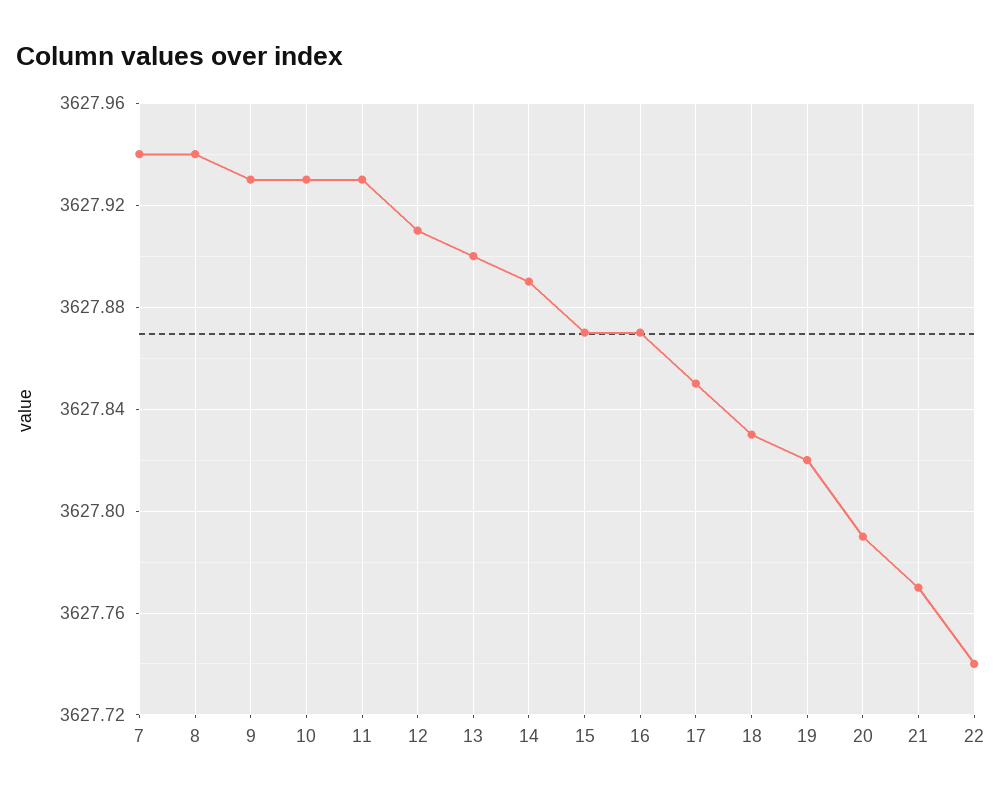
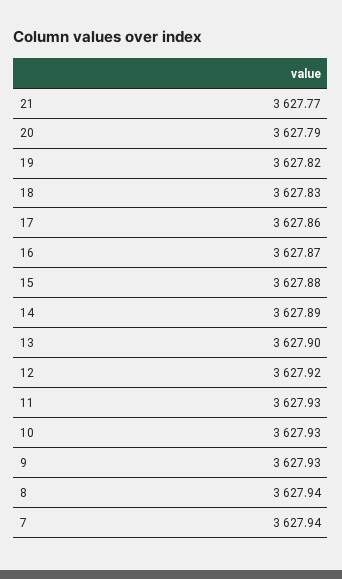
  {
    "7": 3627.94,
    "8": 3627.94,
    "9": 3627.93,
    "10": 3627.93,
    "11": 3627.93,
-   "12": 3627.91,
+   "12": 3627.92,
    "13": 3627.9,
    "14": 3627.89,
-   "15": 3627.87,
+   "15": 3627.88,
    "16": 3627.87,
-   "17": 3627.85,
+   "17": 3627.86,
    "18": 3627.83,
    "19": 3627.82,
    "20": 3627.79,
-   "21": 3627.77,
+   "21": 3627.77
-   "22": 3627.74
  }

